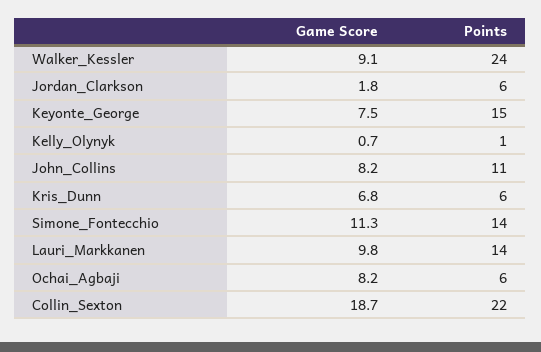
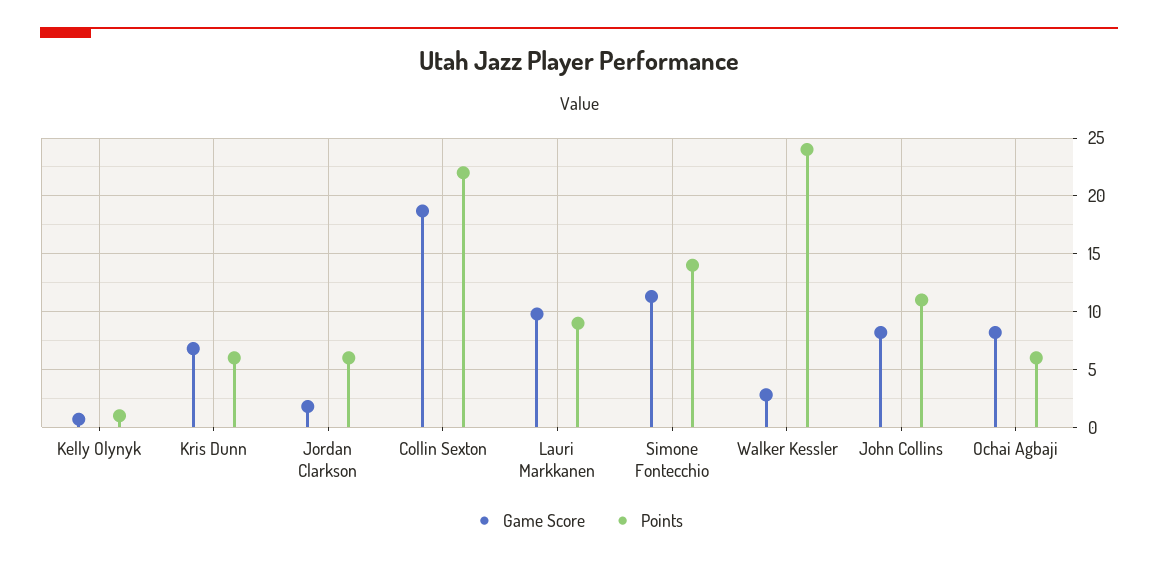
  {
    "Game Score": {
-     "Walker_Kessler": 9.1,
+     "Walker_Kessler": 3,
      "Jordan_Clarkson": 1.8,
-     "Keyonte_George": 7.5,
      "Kelly_Olynyk": 0.7,
      "John_Collins": 8.2,
      "Kris_Dunn": 6.8,
      "Simone_Fontecchio": 11.3,
      "Lauri_Markkanen": 9.8,
      "Ochai_Agbaji": 8.2,
      "Collin_Sexton": 18.7
    },
    "Points": {
      "Walker_Kessler": 24,
      "Jordan_Clarkson": 6,
-     "Keyonte_George": 15,
      "Kelly_Olynyk": 1,
      "John_Collins": 11,
      "Kris_Dunn": 6,
      "Simone_Fontecchio": 14,
-     "Lauri_Markkanen": 14,
+     "Lauri_Markkanen": 9,
      "Ochai_Agbaji": 6,
      "Collin_Sexton": 22
    }
  }

